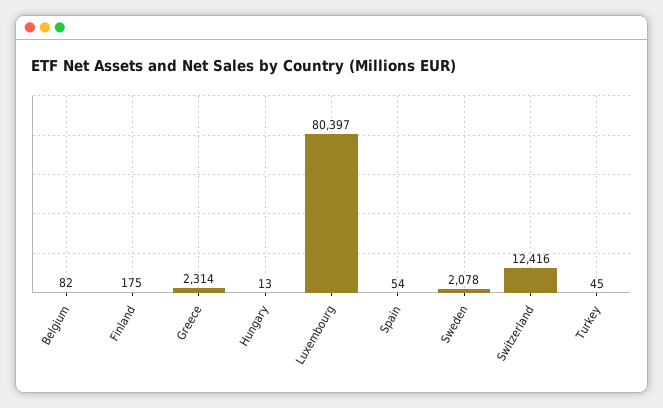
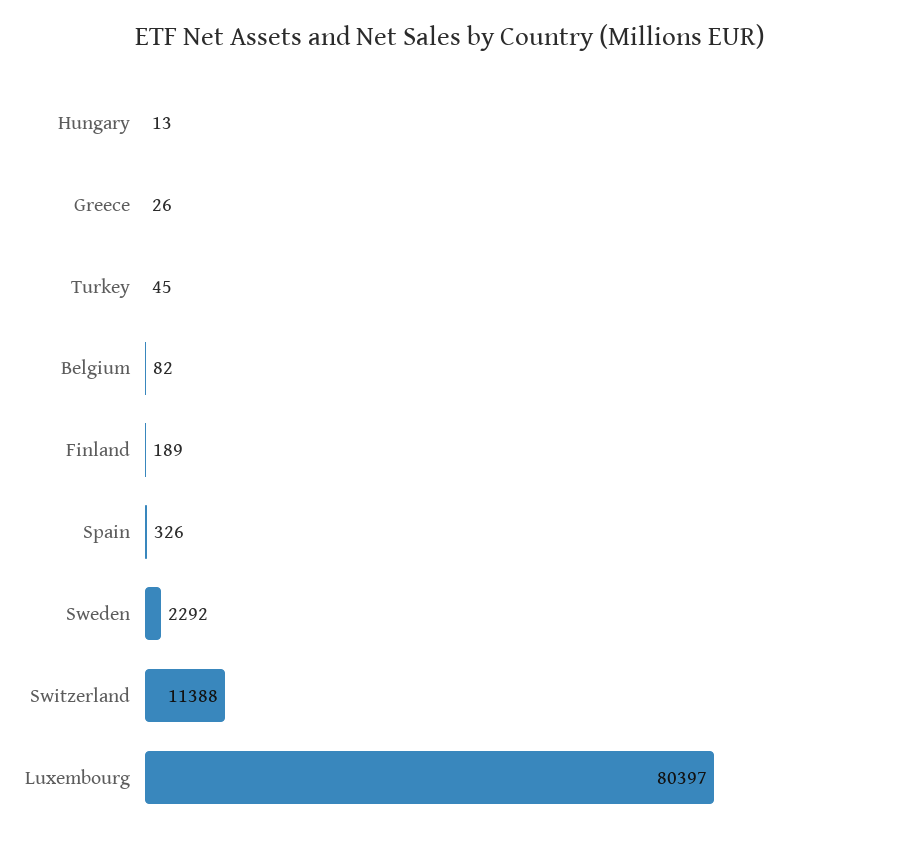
  {
    "Belgium": 82,
-   "Finland": 175,
+   "Finland": 189,
-   "Greece": 2314,
+   "Greece": 26,
    "Hungary": 13,
    "Luxembourg": 80397,
-   "Spain": 54,
+   "Spain": 326,
-   "Sweden": 2078,
+   "Sweden": 2292,
-   "Switzerland": 12416,
+   "Switzerland": 11388,
    "Turkey": 45
  }

